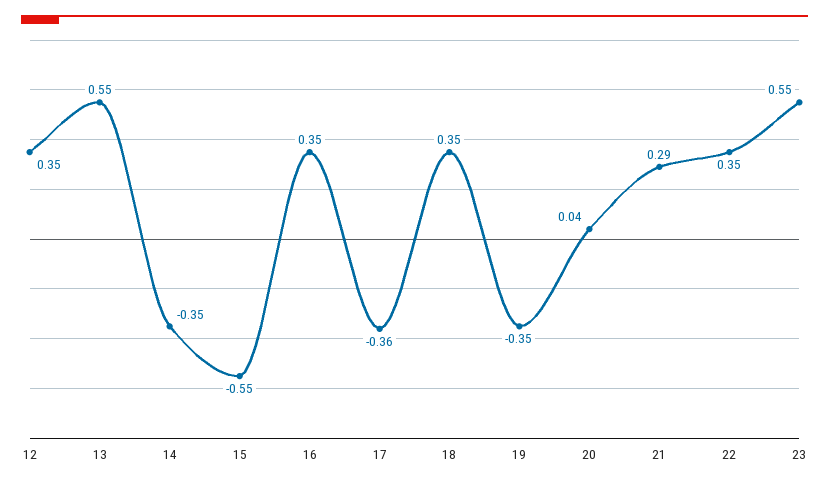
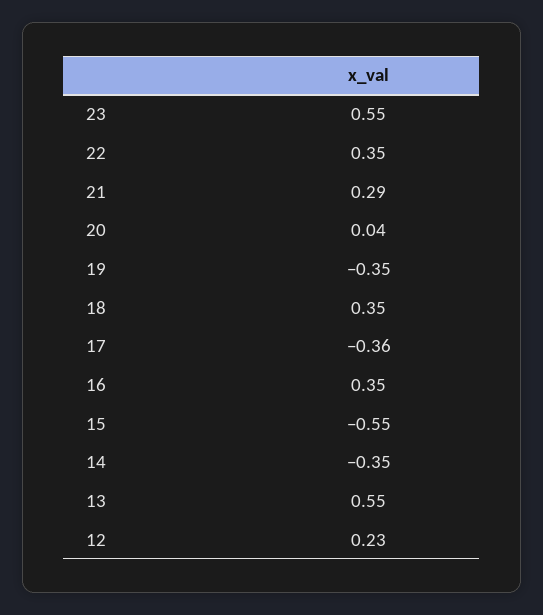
  {
-   "12": 0.35,
+   "12": 0.23,
    "13": 0.55,
    "14": -0.35,
    "15": -0.55,
    "16": 0.35,
    "17": -0.36,
    "18": 0.35,
    "19": -0.35,
    "20": 0.04,
    "21": 0.29,
    "22": 0.35,
    "23": 0.55
  }

